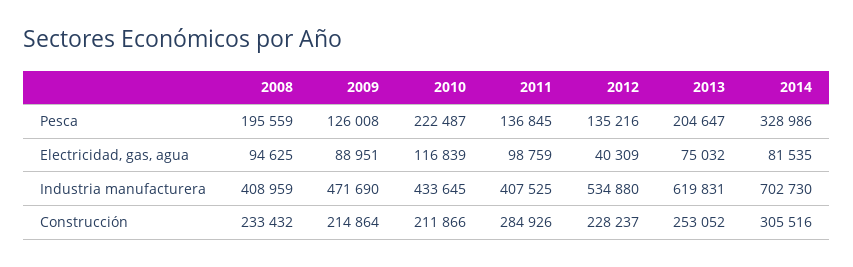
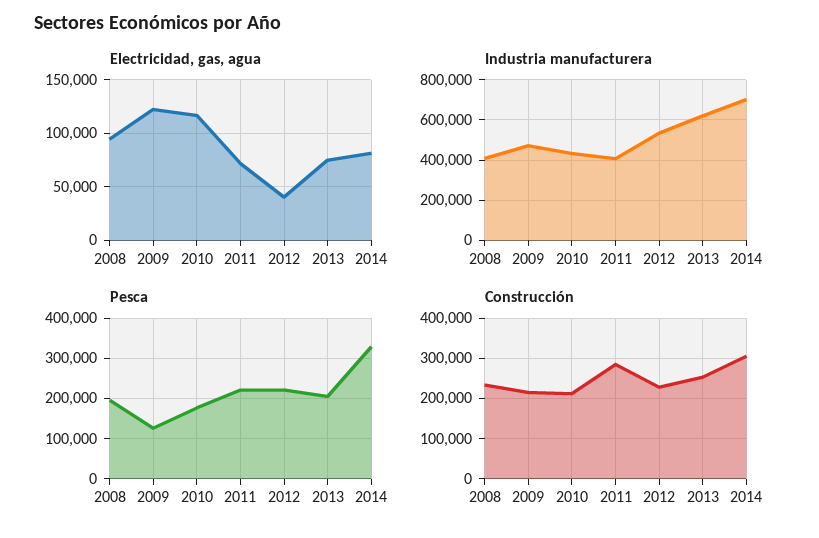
  {
    "Pesca": {
      "2008": 195559,
      "2009": 126008,
-     "2010": 222487,
+     "2010": 180000,
-     "2011": 136845,
+     "2011": 220000,
-     "2012": 135216,
+     "2012": 220000,
      "2013": 204647,
      "2014": 328986
    },
    "Electricidad, gas, agua": {
      "2008": 94625,
-     "2009": 88951,
+     "2009": 120000,
      "2010": 116839,
-     "2011": 98759,
+     "2011": 70000,
      "2012": 40309,
      "2013": 75032,
      "2014": 81535
    },
    "Industria manufacturera": {
      "2008": 408959,
      "2009": 471690,
      "2010": 433645,
      "2011": 407525,
      "2012": 534880,
      "2013": 619831,
      "2014": 702730
    },
    "Construcción": {
      "2008": 233432,
      "2009": 214864,
      "2010": 211866,
      "2011": 284926,
      "2012": 228237,
      "2013": 253052,
      "2014": 305516
    }
  }

